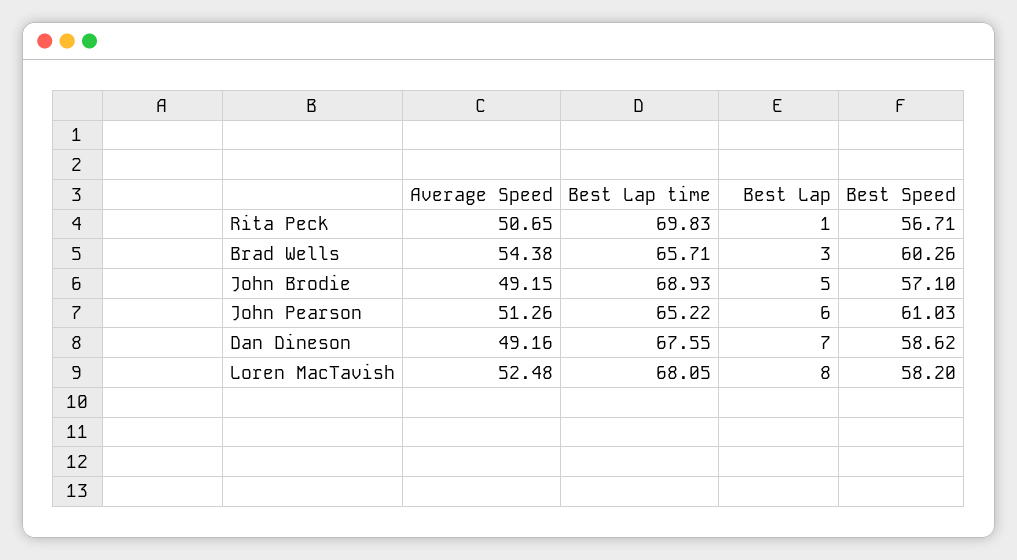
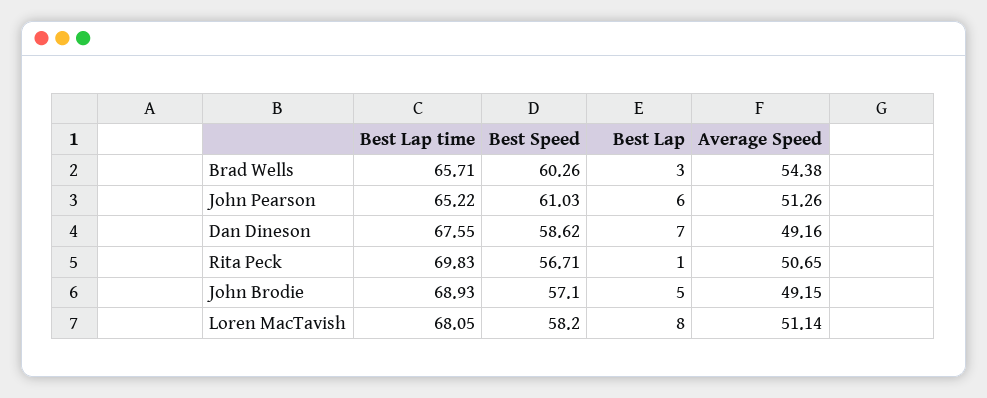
  {
    "Average Speed": {
      "Rita Peck": 50.65,
      "Brad Wells": 54.38,
      "John Brodie": 49.15,
      "John Pearson": 51.26,
      "Dan Dineson": 49.16,
-     "Loren MacTavish": 52.48
+     "Loren MacTavish": 51.14
    },
    "Best Lap time": {
      "Rita Peck": 69.83,
      "Brad Wells": 65.71,
      "John Brodie": 68.93,
      "John Pearson": 65.22,
      "Dan Dineson": 67.55,
      "Loren MacTavish": 68.05
    },
    "Best Lap": {
      "Rita Peck": 1,
      "Brad Wells": 3,
      "John Brodie": 5,
      "John Pearson": 6,
      "Dan Dineson": 7,
      "Loren MacTavish": 8
    },
    "Best Speed": {
      "Rita Peck": 56.71,
      "Brad Wells": 60.26,
      "John Brodie": 57.1,
      "John Pearson": 61.03,
      "Dan Dineson": 58.62,
      "Loren MacTavish": 58.2
    }
  }

